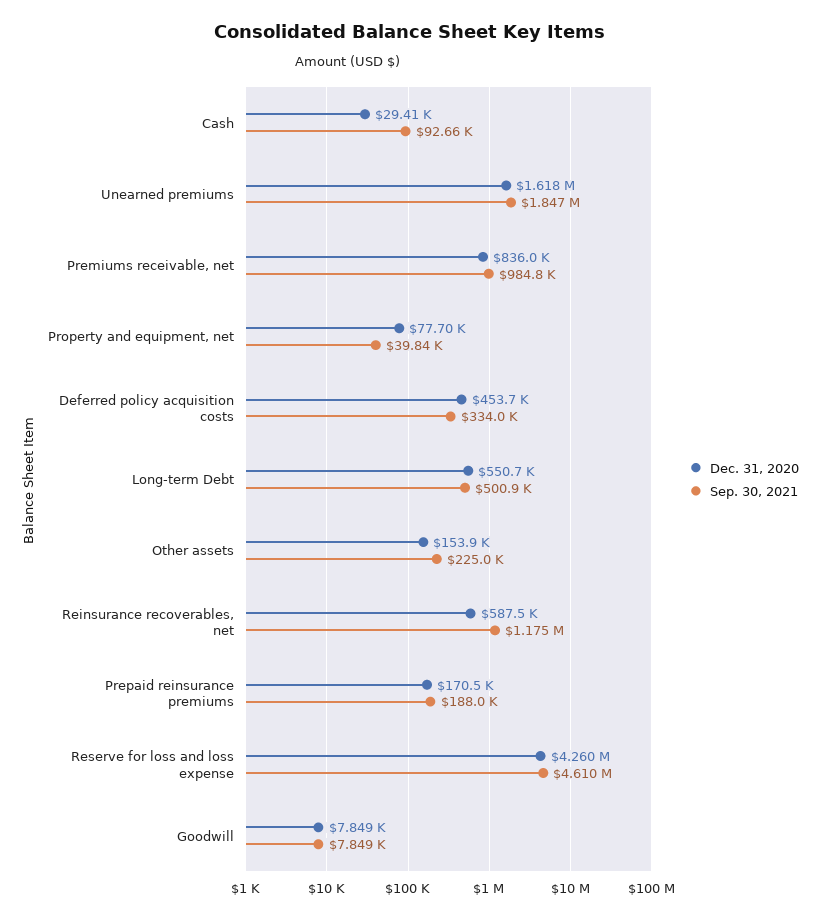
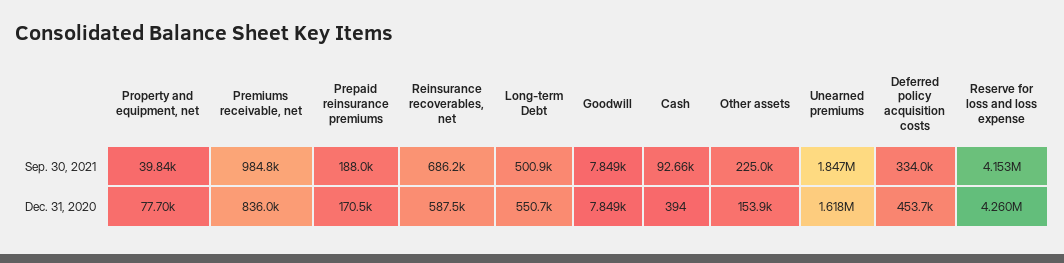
  {
    "Dec. 31, 2020": {
-     "Cash": 29410,
+     "Cash": 394,
      "Unearned premiums": 1618000,
      "Premiums receivable, net": 836000,
      "Property and equipment, net": 77700,
      "Deferred policy acquisition costs": 453700,
      "Long-term Debt": 550700,
      "Other assets": 153900,
      "Reinsurance recoverables, net": 587500,
      "Prepaid reinsurance premiums": 170500,
      "Reserve for loss and loss expense": 4260000,
      "Goodwill": 7849
    },
    "Sep. 30, 2021": {
      "Cash": 92660,
      "Unearned premiums": 1847000,
      "Premiums receivable, net": 984800,
      "Property and equipment, net": 39840,
      "Deferred policy acquisition costs": 334000,
      "Long-term Debt": 500900,
      "Other assets": 225000,
-     "Reinsurance recoverables, net": 1175000,
+     "Reinsurance recoverables, net": 686200,
      "Prepaid reinsurance premiums": 188000,
-     "Reserve for loss and loss expense": 4610000,
+     "Reserve for loss and loss expense": 4153000,
      "Goodwill": 7849
    }
  }

